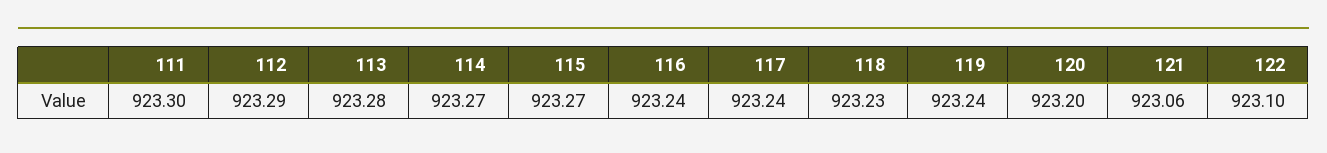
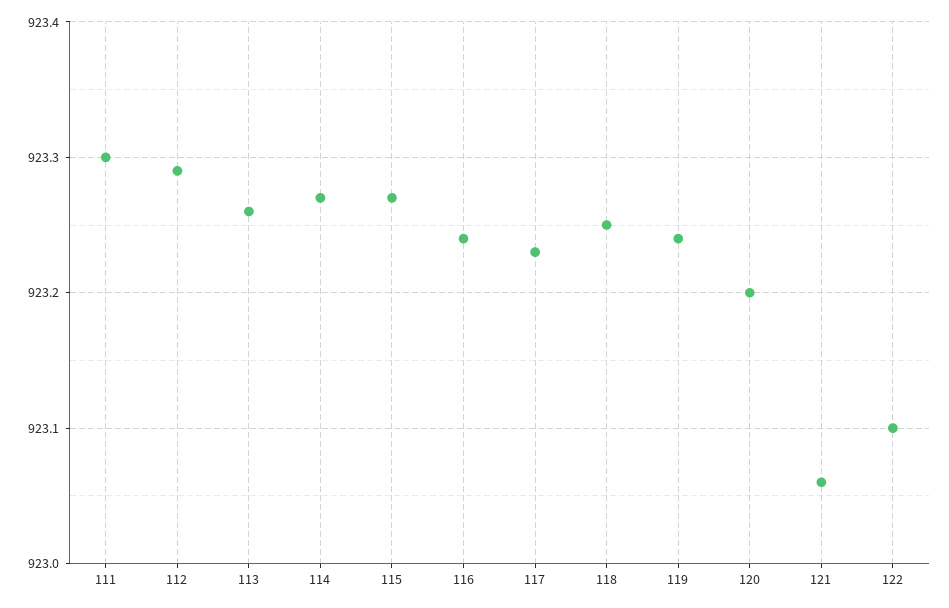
  {
    "111": 923.3,
    "112": 923.29,
-   "113": 923.28,
+   "113": 923.26,
    "114": 923.27,
    "115": 923.27,
    "116": 923.24,
-   "117": 923.24,
+   "117": 923.23,
-   "118": 923.23,
+   "118": 923.25,
    "119": 923.24,
    "120": 923.2,
    "121": 923.06,
    "122": 923.1
  }

